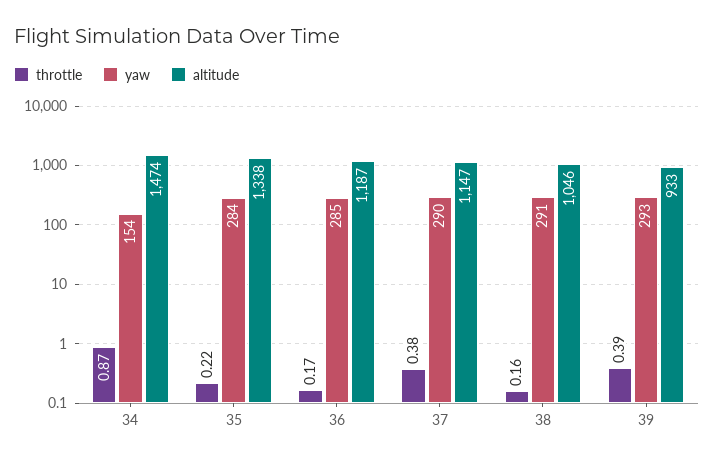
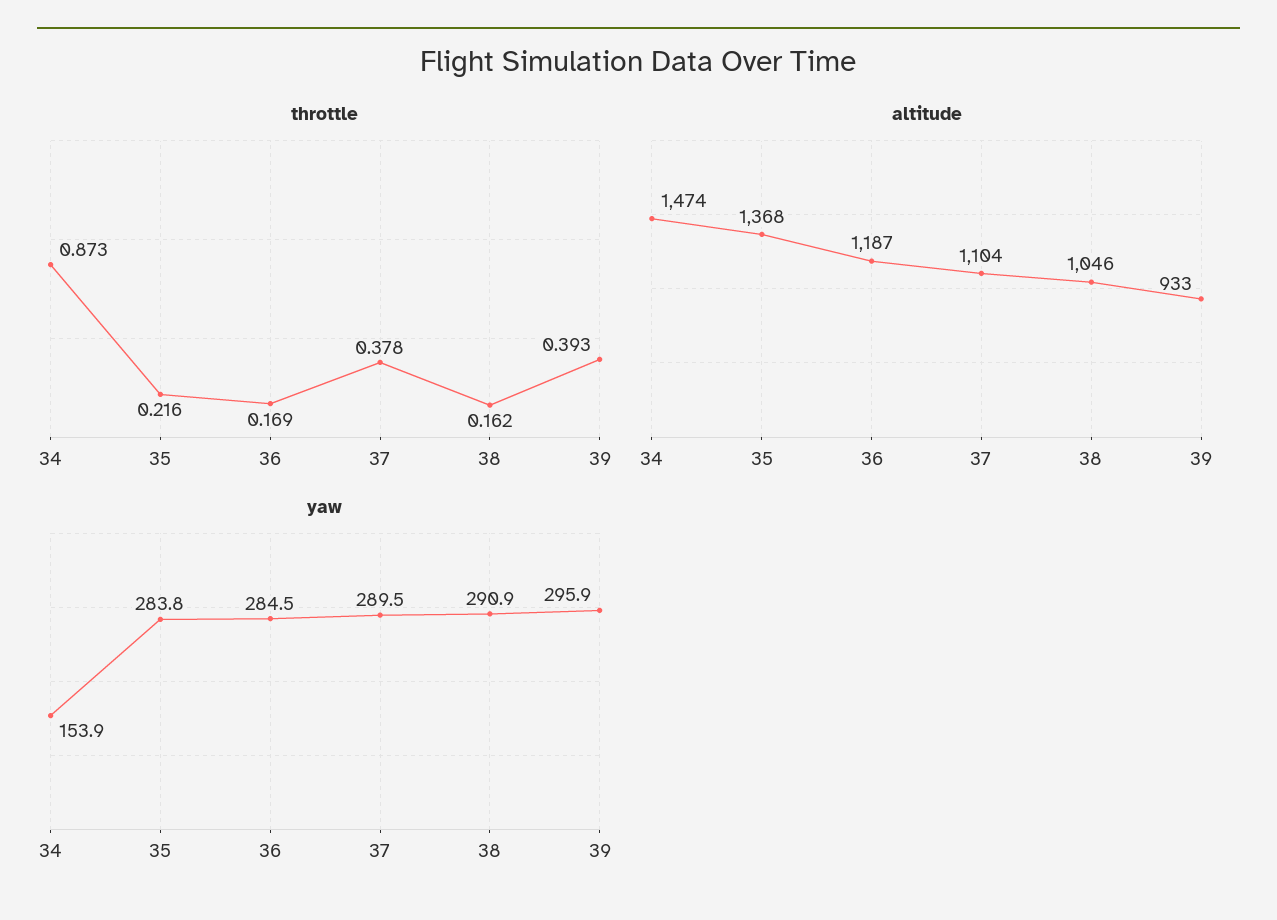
  {
    "throttle": {
      "34": 0.873,
      "35": 0.216,
      "36": 0.169,
      "37": 0.378,
      "38": 0.162,
      "39": 0.393
    },
    "yaw": {
      "34": 153.9,
      "35": 283.8,
      "36": 284.5,
      "37": 289.5,
      "38": 290.9,
-     "39": 293
+     "39": 295.9
    },
    "altitude": {
      "34": 1474,
-     "35": 1338,
+     "35": 1368,
      "36": 1187,
-     "37": 1147,
+     "37": 1104,
      "38": 1046,
      "39": 933
    }
  }

